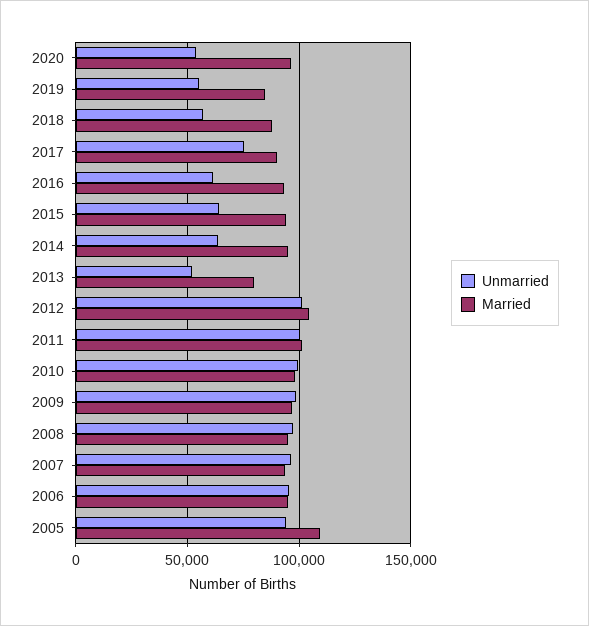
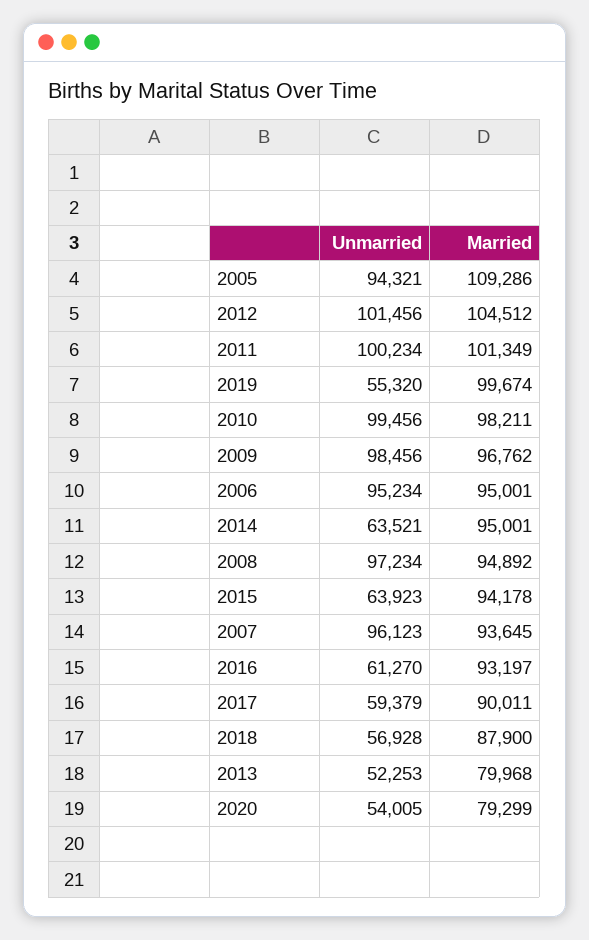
  {
    "Unmarried": {
      "2020": 54005,
      "2019": 55320,
      "2018": 56928,
-     "2017": 75000,
+     "2017": 59379,
      "2016": 61270,
      "2015": 63923,
      "2014": 63521,
      "2013": 52253,
      "2012": 101456,
      "2011": 100234,
      "2010": 99456,
      "2009": 98456,
      "2008": 97234,
      "2007": 96123,
      "2006": 95234,
      "2005": 94321
    },
    "Married": {
-     "2020": 95000,
+     "2020": 79299,
-     "2019": 85000,
+     "2019": 99674,
      "2018": 87900,
      "2017": 90011,
      "2016": 93197,
      "2015": 94178,
      "2014": 95001,
      "2013": 79968,
      "2012": 104512,
      "2011": 101349,
      "2010": 98211,
      "2009": 96762,
      "2008": 94892,
      "2007": 93645,
      "2006": 95001,
      "2005": 109286
    }
  }

